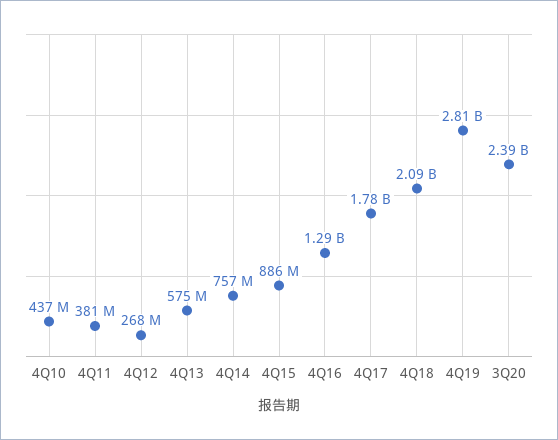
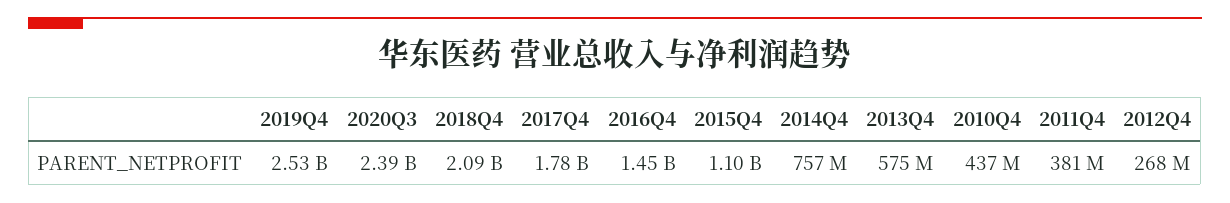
  {
    "4Q10": 437000000,
    "4Q11": 381000000,
    "4Q12": 268000000,
    "4Q13": 575000000,
    "4Q14": 757000000,
-   "4Q15": 886000000,
+   "4Q15": 1100000000,
-   "4Q16": 1290000000,
+   "4Q16": 1450000000,
    "4Q17": 1780000000,
    "4Q18": 2090000000,
-   "4Q19": 2810000000,
+   "4Q19": 2530000000,
    "3Q20": 2390000000
  }

